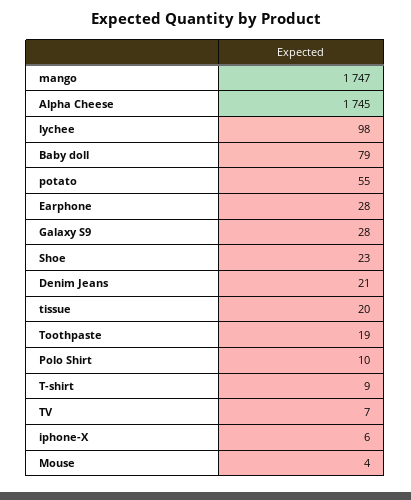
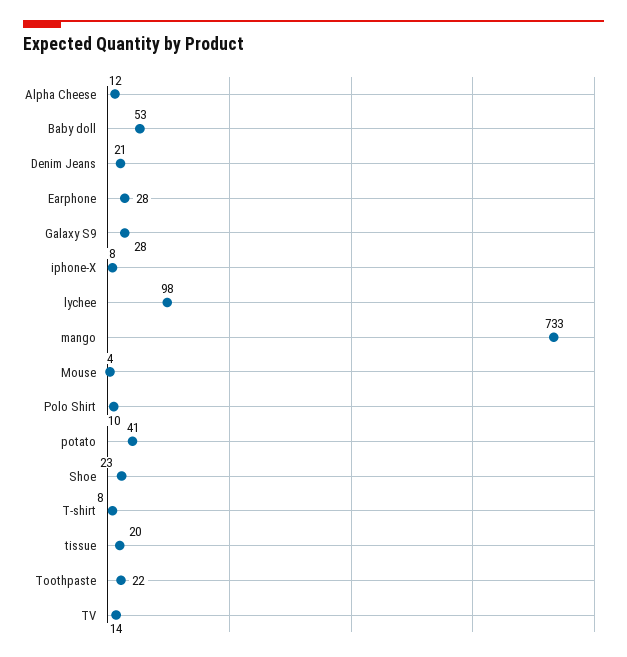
  {
-   "mango": 1747,
+   "mango": 733,
-   "Alpha Cheese": 1745,
+   "Alpha Cheese": 12,
    "lychee": 98,
-   "Baby doll": 79,
+   "Baby doll": 53,
-   "potato": 55,
+   "potato": 41,
    "Earphone": 28,
    "Galaxy S9": 28,
    "Shoe": 23,
    "Denim Jeans": 21,
    "tissue": 20,
-   "Toothpaste": 19,
+   "Toothpaste": 22,
    "Polo Shirt": 10,
-   "T-shirt": 9,
+   "T-shirt": 8,
-   "TV": 7,
+   "TV": 14,
-   "iphone-X": 6,
+   "iphone-X": 8,
    "Mouse": 4
  }

